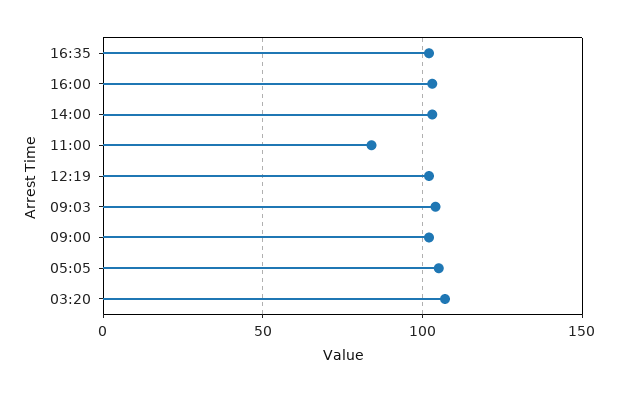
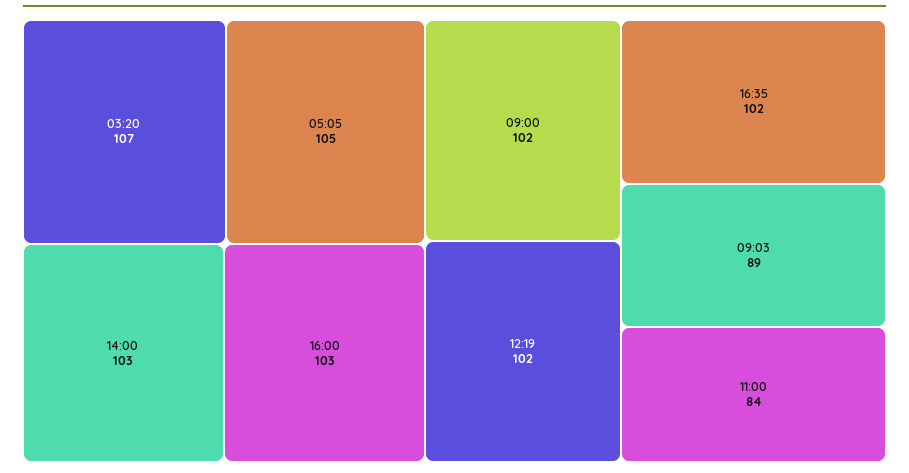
  {
    "16:35": 102,
    "16:00": 103,
    "14:00": 103,
    "11:00": 84,
    "12:19": 102,
-   "09:03": 105,
+   "09:03": 89,
    "09:00": 102,
    "05:05": 105,
    "03:20": 107
  }

